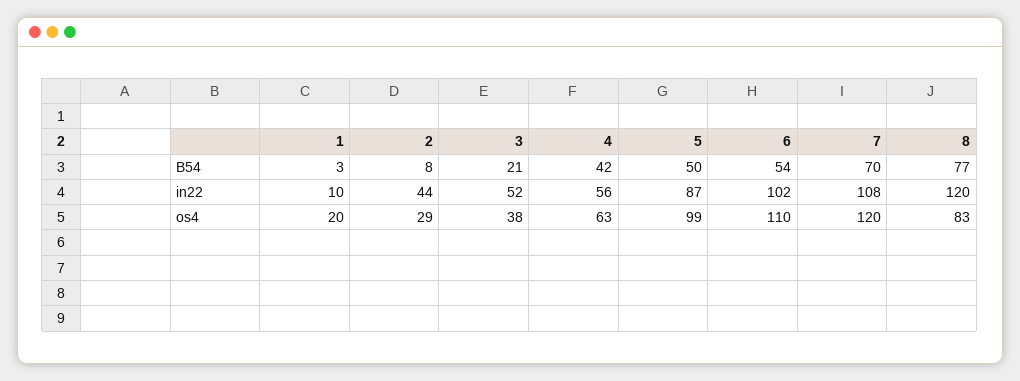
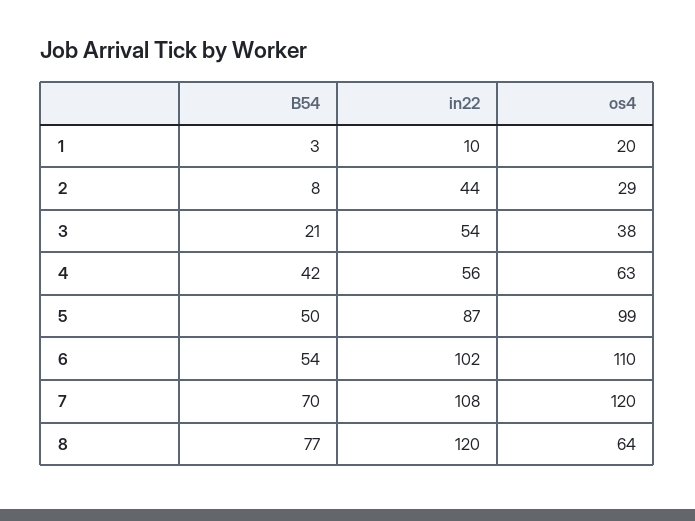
  {
    "1": {
      "B54": 3,
      "in22": 10,
      "os4": 20
    },
    "2": {
      "B54": 8,
      "in22": 44,
      "os4": 29
    },
    "3": {
      "B54": 21,
-     "in22": 52,
+     "in22": 54,
      "os4": 38
    },
    "4": {
      "B54": 42,
      "in22": 56,
      "os4": 63
    },
    "5": {
      "B54": 50,
      "in22": 87,
      "os4": 99
    },
    "6": {
      "B54": 54,
      "in22": 102,
      "os4": 110
    },
    "7": {
      "B54": 70,
      "in22": 108,
      "os4": 120
    },
    "8": {
      "B54": 77,
      "in22": 120,
-     "os4": 83
+     "os4": 64
    }
  }

